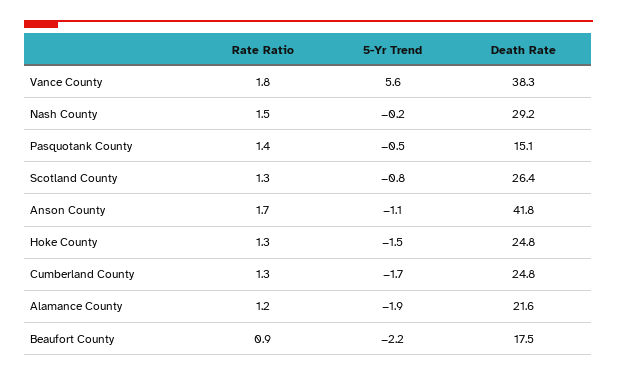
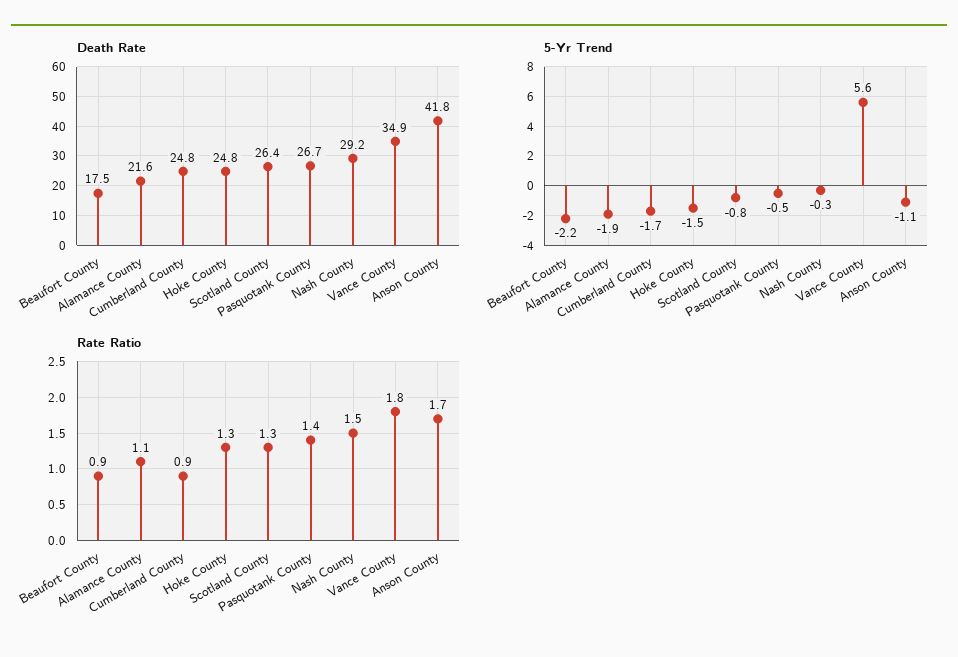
  {
    "Rate Ratio": {
      "Vance County": 1.8,
      "Nash County": 1.5,
      "Pasquotank County": 1.4,
      "Scotland County": 1.3,
      "Anson County": 1.7,
      "Hoke County": 1.3,
-     "Cumberland County": 1.3,
+     "Cumberland County": 0.9,
-     "Alamance County": 1.2,
+     "Alamance County": 1.1,
      "Beaufort County": 0.9
    },
    "5-Yr Trend": {
      "Vance County": 5.6,
-     "Nash County": -0.2,
+     "Nash County": -0.3,
      "Pasquotank County": -0.5,
      "Scotland County": -0.8,
      "Anson County": -1.1,
      "Hoke County": -1.5,
      "Cumberland County": -1.7,
      "Alamance County": -1.9,
      "Beaufort County": -2.2
    },
    "Death Rate": {
-     "Vance County": 38.3,
+     "Vance County": 34.9,
      "Nash County": 29.2,
-     "Pasquotank County": 15.1,
+     "Pasquotank County": 26.7,
      "Scotland County": 26.4,
      "Anson County": 41.8,
      "Hoke County": 24.8,
      "Cumberland County": 24.8,
      "Alamance County": 21.6,
      "Beaufort County": 17.5
    }
  }

